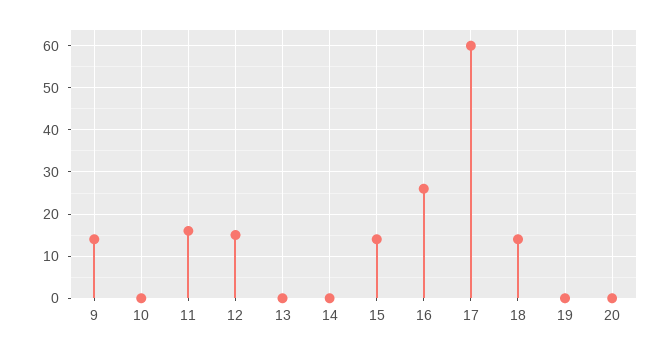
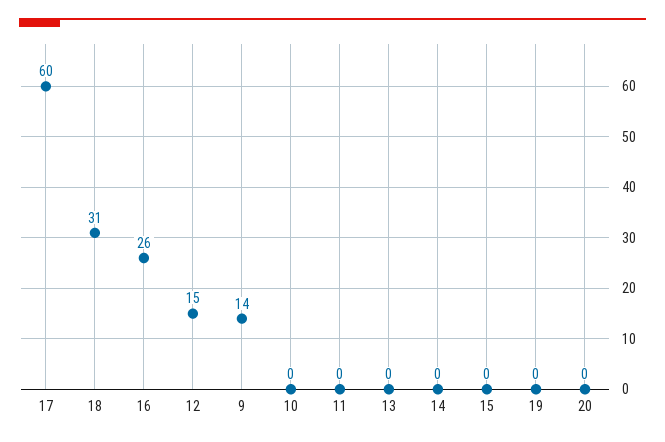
  {
    "9": 14,
    "10": 0,
-   "11": 15,
+   "11": 0,
    "12": 15,
    "13": 0,
    "14": 0,
-   "15": 15,
+   "15": 0,
    "16": 26,
    "17": 60,
-   "18": 15,
+   "18": 31,
    "19": 0,
    "20": 0
  }

